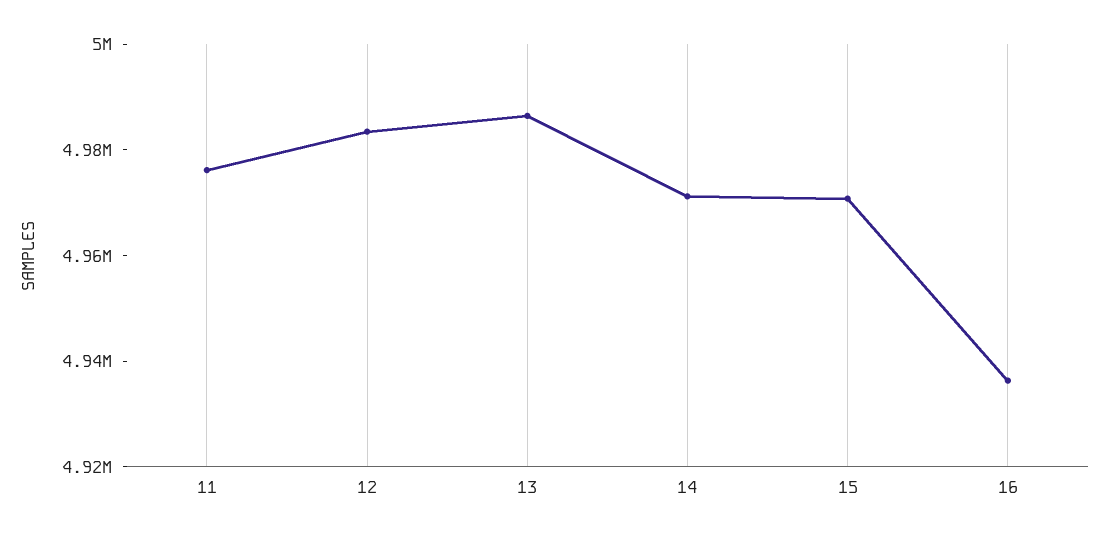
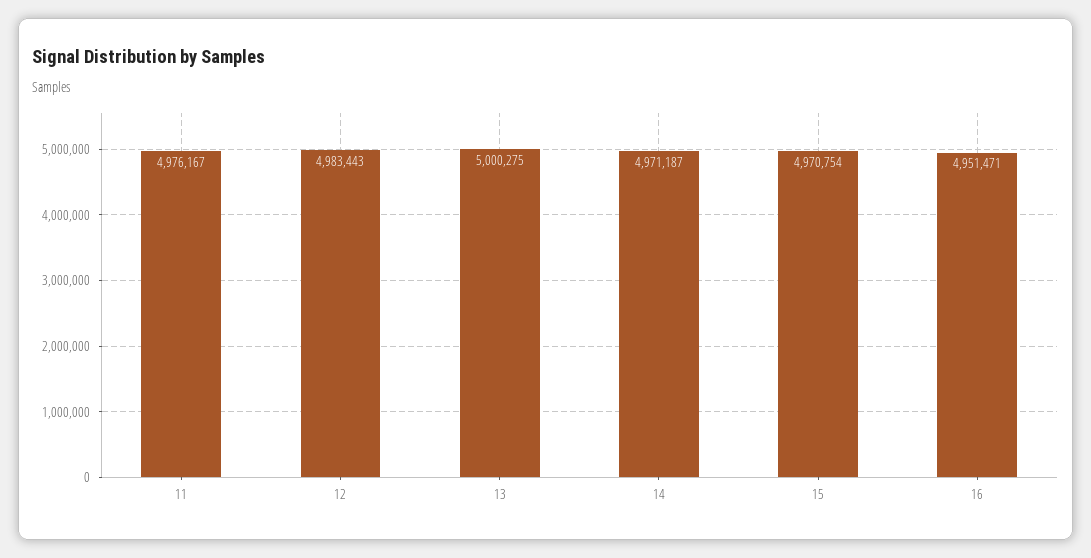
  {
    "11": 4976167,
    "12": 4983443,
-   "13": 4985000,
+   "13": 5000275,
    "14": 4971187,
    "15": 4970754,
-   "16": 4935000
+   "16": 4951471
  }

